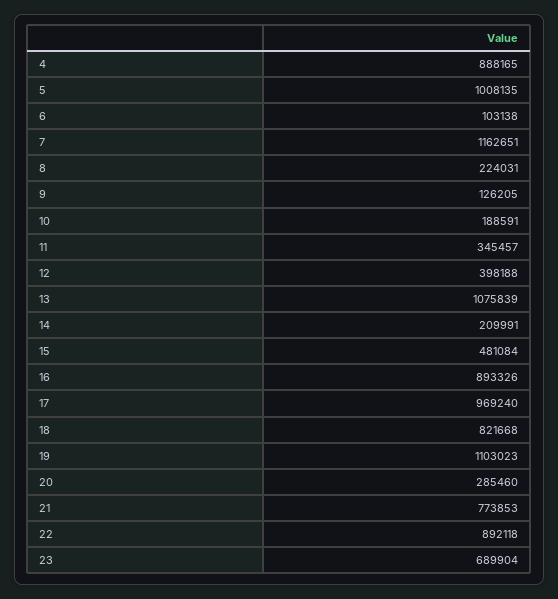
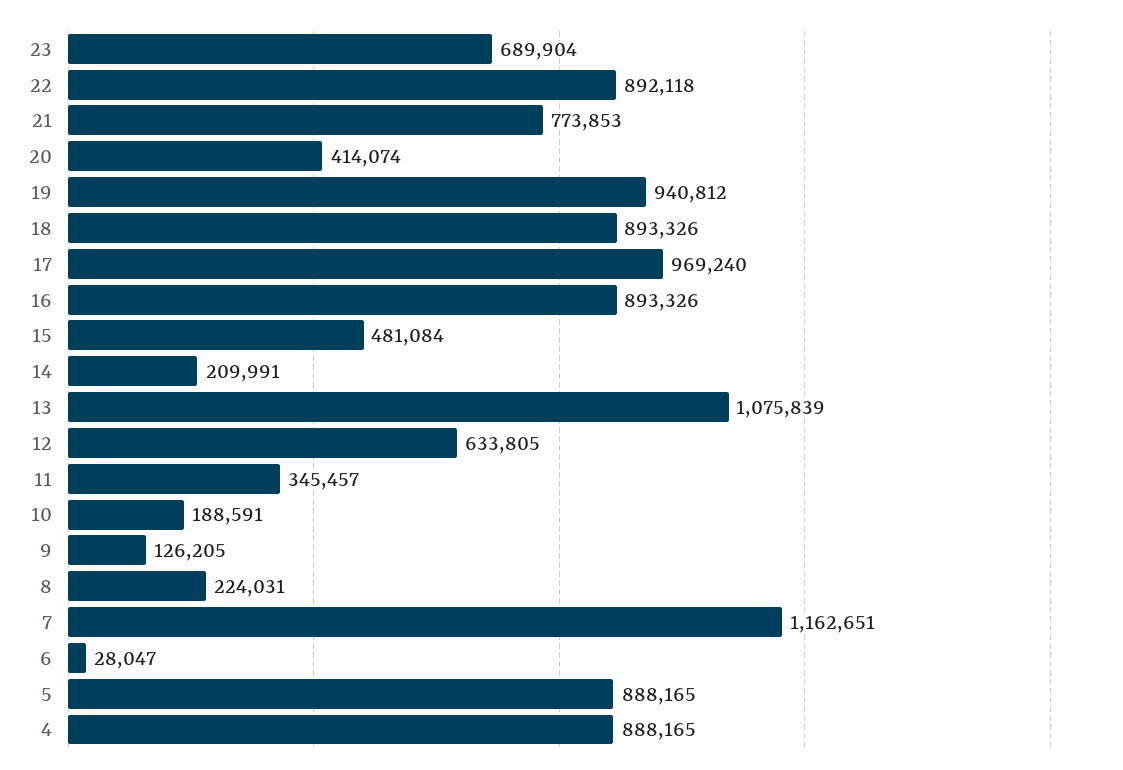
  {
    "4": 888165,
-   "5": 1008135,
+   "5": 888165,
-   "6": 103138,
+   "6": 28047,
    "7": 1162651,
    "8": 224031,
    "9": 126205,
    "10": 188591,
    "11": 345457,
-   "12": 398188,
+   "12": 633805,
    "13": 1075839,
    "14": 209991,
    "15": 481084,
    "16": 893326,
    "17": 969240,
-   "18": 821668,
+   "18": 893326,
-   "19": 1103023,
+   "19": 940812,
-   "20": 285460,
+   "20": 414074,
    "21": 773853,
    "22": 892118,
    "23": 689904
  }

